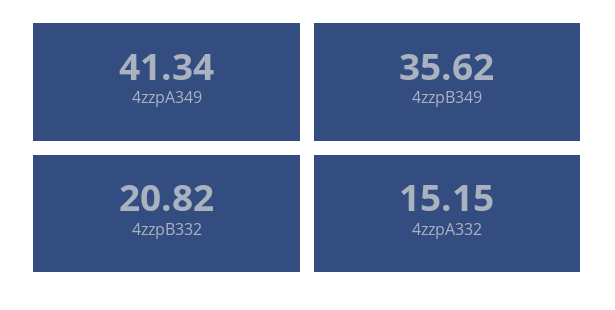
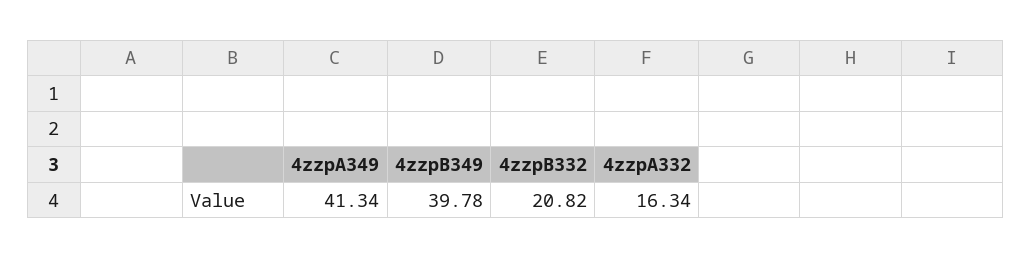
  {
    "4zzpA349": 41.34,
-   "4zzpB349": 35.62,
+   "4zzpB349": 39.78,
    "4zzpB332": 20.82,
-   "4zzpA332": 15.15
+   "4zzpA332": 16.34
  }

